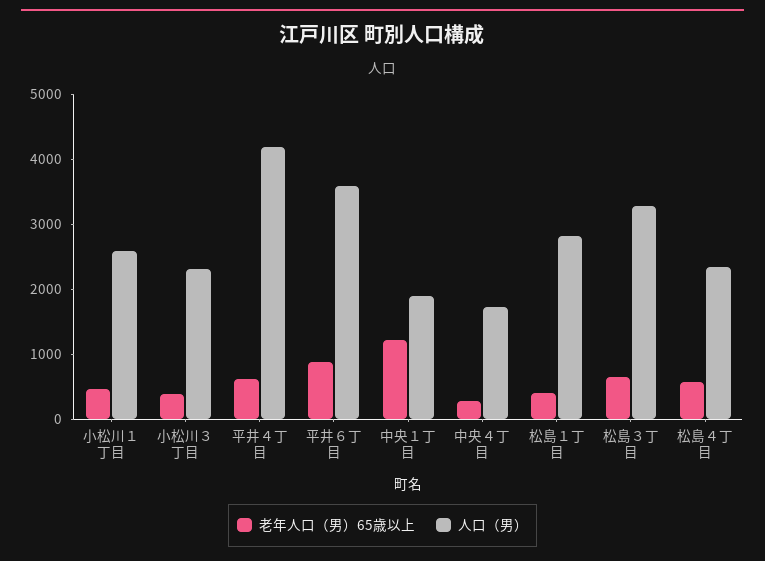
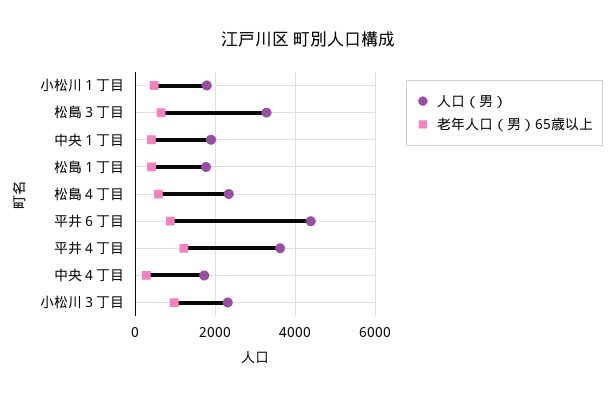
  {
    "老年人口（男）65歳以上": {
      "小松川１丁目": 400,
-     "小松川３丁目": 400,
+     "小松川３丁目": 1000,
-     "平井４丁目": 600,
+     "平井４丁目": 1200,
      "平井６丁目": 800,
-     "中央１丁目": 1200,
+     "中央１丁目": 400,
      "中央４丁目": 200,
      "松島１丁目": 400,
      "松島３丁目": 600,
      "松島４丁目": 600
    },
    "人口（男）": {
-     "小松川１丁目": 2600,
+     "小松川１丁目": 1800,
      "小松川３丁目": 2400,
-     "平井４丁目": 4200,
+     "平井４丁目": 3600,
-     "平井６丁目": 3600,
+     "平井６丁目": 4400,
      "中央１丁目": 1800,
      "中央４丁目": 1800,
-     "松島１丁目": 2800,
+     "松島１丁目": 1800,
      "松島３丁目": 3200,
      "松島４丁目": 2400
    }
  }

